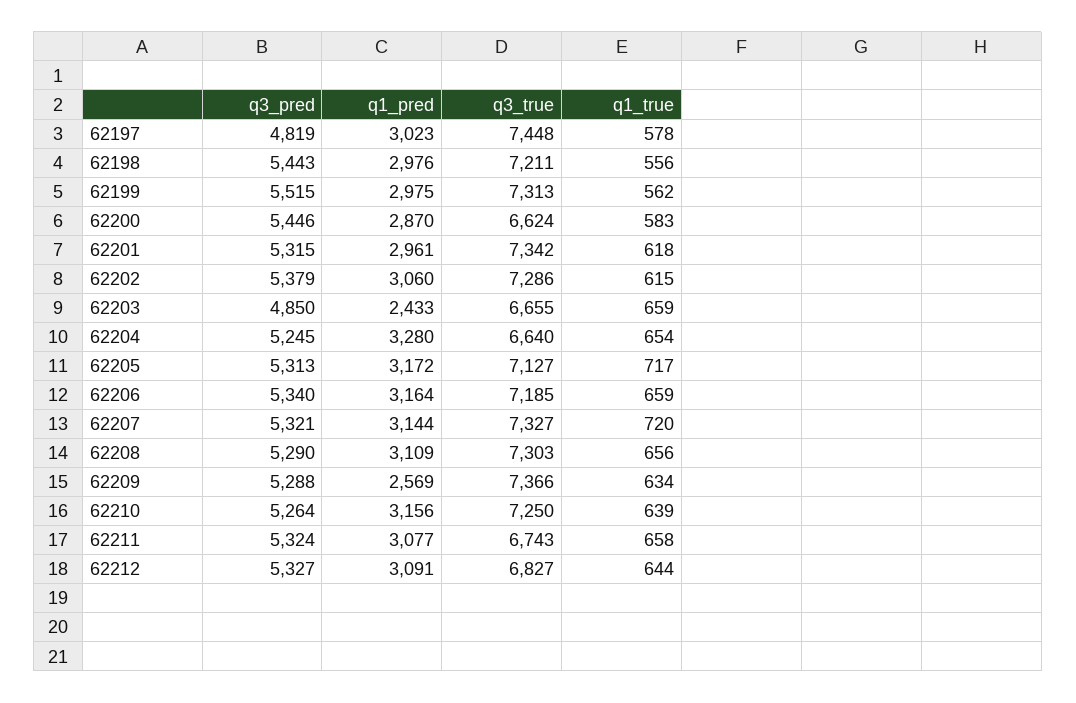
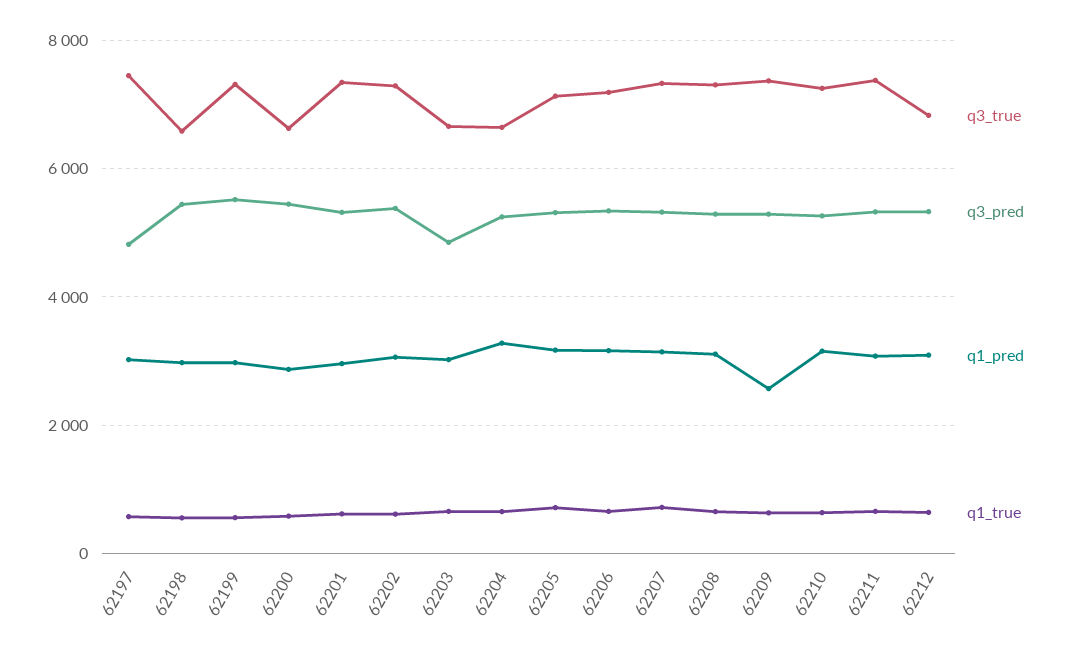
  {
    "q3_pred": {
      "62197": 4819,
      "62198": 5443,
      "62199": 5515,
      "62200": 5446,
      "62201": 5315,
      "62202": 5379,
      "62203": 4850,
      "62204": 5245,
      "62205": 5313,
      "62206": 5340,
      "62207": 5321,
      "62208": 5290,
      "62209": 5288,
      "62210": 5264,
      "62211": 5324,
      "62212": 5327
    },
    "q1_pred": {
      "62197": 3023,
      "62198": 2976,
      "62199": 2975,
      "62200": 2870,
      "62201": 2961,
      "62202": 3060,
-     "62203": 2433,
+     "62203": 3000,
      "62204": 3280,
      "62205": 3172,
      "62206": 3164,
      "62207": 3144,
      "62208": 3109,
      "62209": 2569,
      "62210": 3156,
      "62211": 3077,
      "62212": 3091
    },
    "q3_true": {
      "62197": 7448,
-     "62198": 7211,
+     "62198": 6600,
      "62199": 7313,
      "62200": 6624,
      "62201": 7342,
      "62202": 7286,
      "62203": 6655,
      "62204": 6640,
      "62205": 7127,
      "62206": 7185,
      "62207": 7327,
      "62208": 7303,
      "62209": 7366,
      "62210": 7250,
-     "62211": 6743,
+     "62211": 7400,
      "62212": 6827
    },
    "q1_true": {
      "62197": 578,
      "62198": 556,
      "62199": 562,
      "62200": 583,
      "62201": 618,
      "62202": 615,
      "62203": 659,
      "62204": 654,
      "62205": 717,
      "62206": 659,
      "62207": 720,
      "62208": 656,
      "62209": 634,
      "62210": 639,
      "62211": 658,
      "62212": 644
    }
  }

